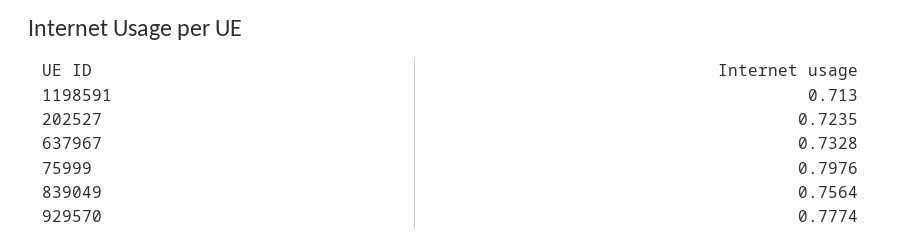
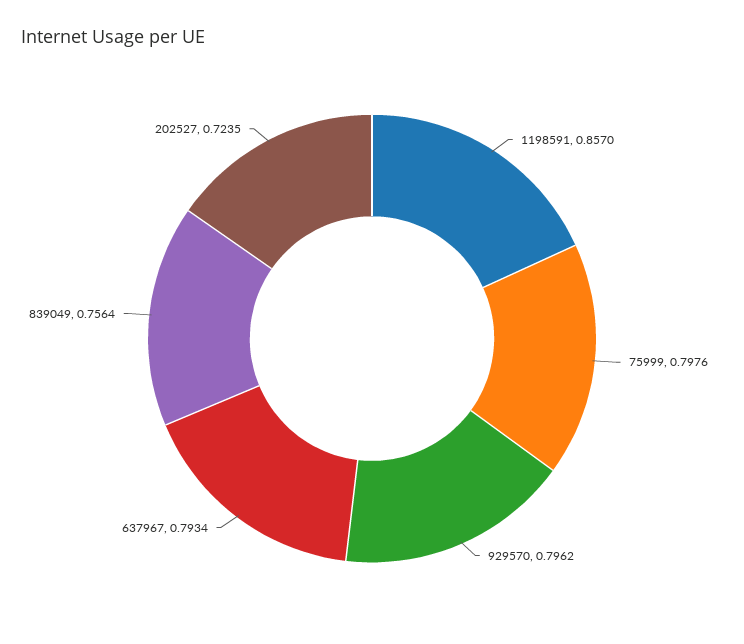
  {
-   "1198591": 0.713,
+   "1198591": 0.857,
    "202527": 0.7235,
-   "637967": 0.7328,
+   "637967": 0.7934,
    "75999": 0.7976,
    "839049": 0.7564,
-   "929570": 0.7774
+   "929570": 0.7962
  }

